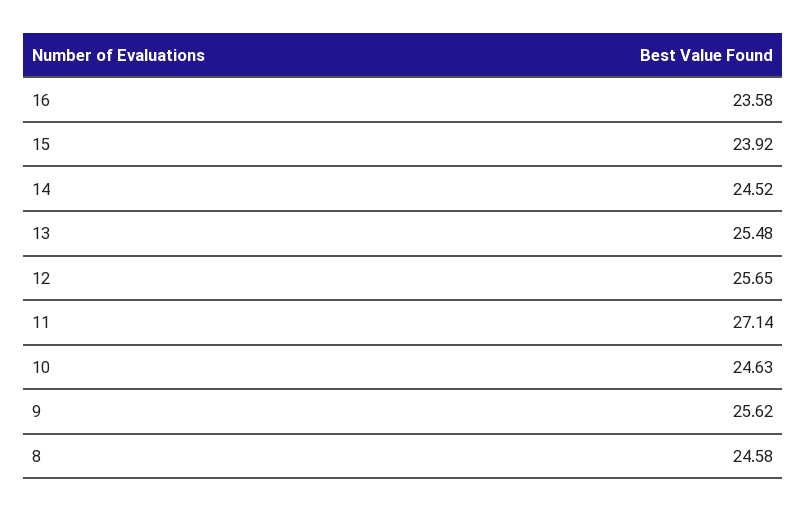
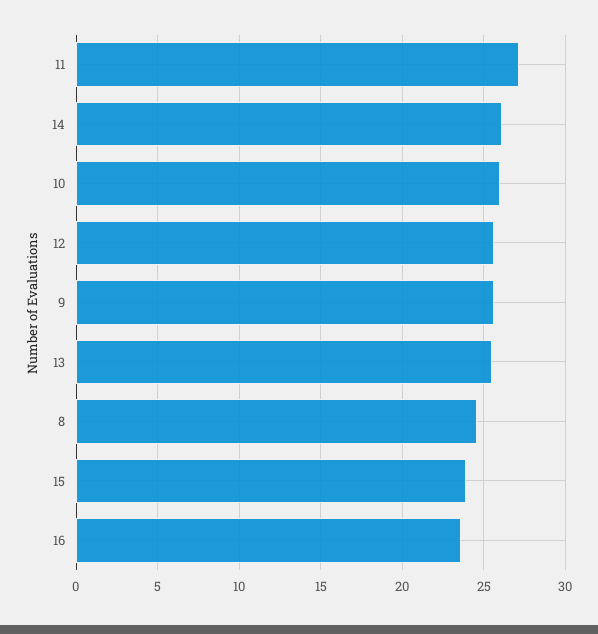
  {
    "16": 23.58,
    "15": 23.92,
-   "14": 24.52,
+   "14": 26,
    "13": 25.48,
    "12": 25.65,
    "11": 27.14,
-   "10": 24.63,
+   "10": 26,
    "9": 25.62,
    "8": 24.58
  }

